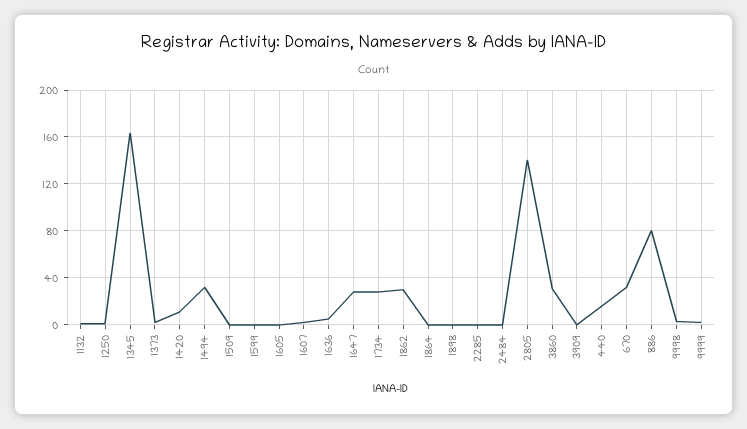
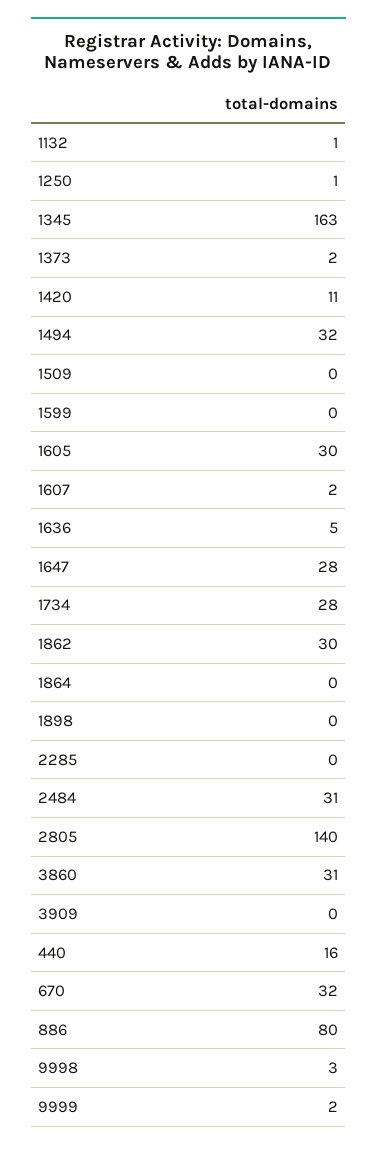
  {
    "1132": 1,
    "1250": 1,
    "1345": 163,
    "1373": 2,
    "1420": 11,
    "1494": 32,
    "1509": 0,
    "1599": 0,
-   "1605": 0,
+   "1605": 30,
    "1607": 2,
    "1636": 5,
    "1647": 28,
    "1734": 28,
    "1862": 30,
    "1864": 0,
    "1898": 0,
    "2285": 0,
-   "2484": 0,
+   "2484": 31,
    "2805": 140,
    "3860": 31,
    "3909": 0,
    "440": 16,
    "670": 32,
    "886": 80,
    "9998": 3,
    "9999": 2
  }

